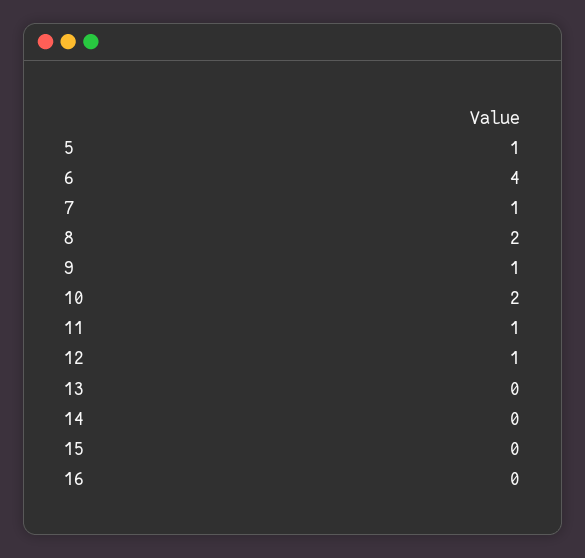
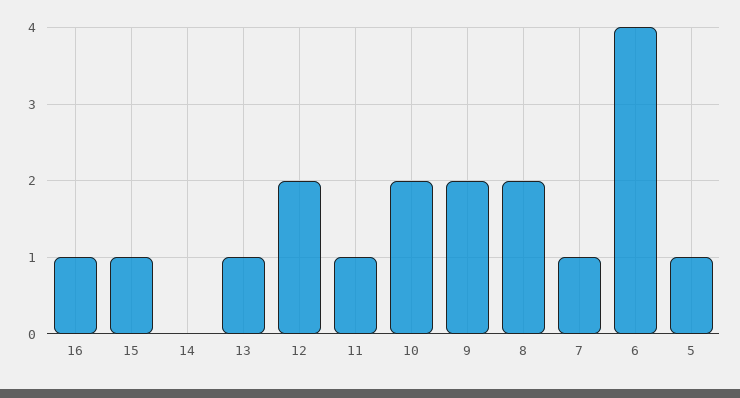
  {
    "5": 1,
    "6": 4,
    "7": 1,
    "8": 2,
-   "9": 1,
+   "9": 2,
    "10": 2,
    "11": 1,
-   "12": 1,
+   "12": 2,
-   "13": 0,
+   "13": 1,
    "14": 0,
-   "15": 0,
+   "15": 1,
-   "16": 0
+   "16": 1
  }

